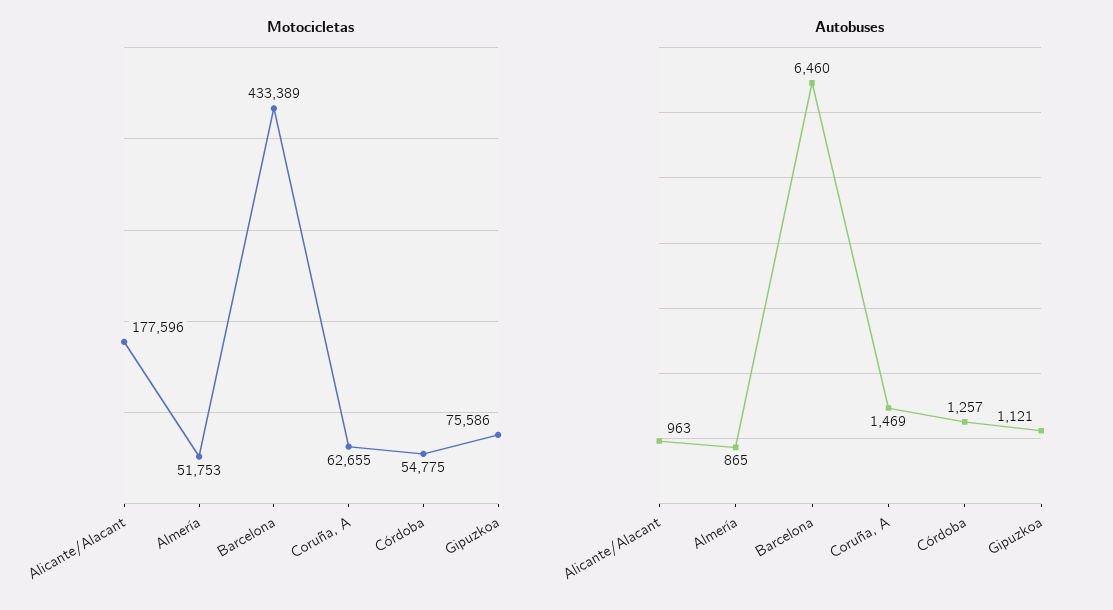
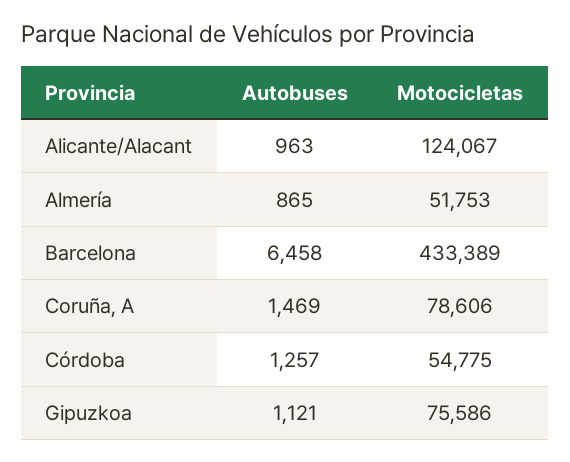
  {
    "Motocicletas": {
-     "Alicante/Alacant": 177596,
+     "Alicante/Alacant": 124067,
      "Almería": 51753,
      "Barcelona": 433389,
-     "Coruña, A": 62655,
+     "Coruña, A": 78606,
      "Córdoba": 54775,
      "Gipuzkoa": 75586
    },
    "Autobuses": {
      "Alicante/Alacant": 963,
      "Almería": 865,
-     "Barcelona": 6460,
+     "Barcelona": 6458,
      "Coruña, A": 1469,
      "Córdoba": 1257,
      "Gipuzkoa": 1121
    }
  }

